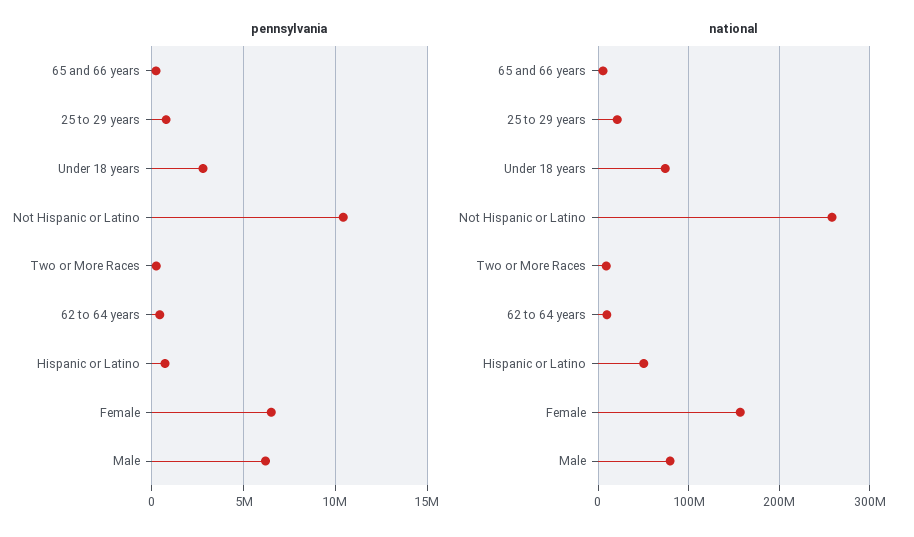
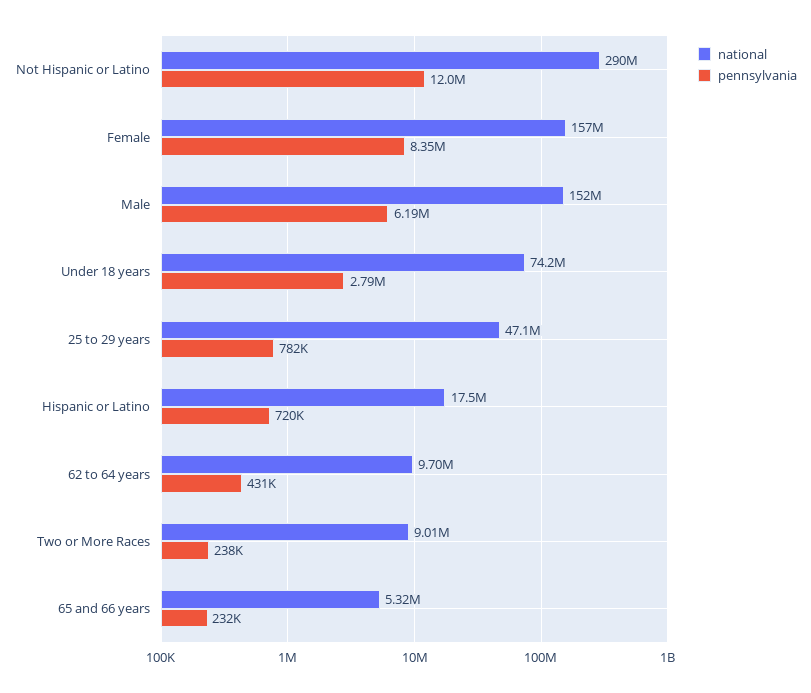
  {
    "pennsylvania": {
      "65 and 66 years": 232000,
      "25 to 29 years": 782000,
      "Under 18 years": 2790000,
-     "Not Hispanic or Latino": 10500000,
+     "Not Hispanic or Latino": 12000000,
      "Two or More Races": 238000,
      "62 to 64 years": 431000,
      "Hispanic or Latino": 720000,
-     "Female": 6500000,
+     "Female": 8350000,
      "Male": 6190000
    },
    "national": {
      "65 and 66 years": 5320000,
-     "25 to 29 years": 20000000,
+     "25 to 29 years": 47100000,
      "Under 18 years": 74200000,
-     "Not Hispanic or Latino": 260000000,
+     "Not Hispanic or Latino": 290000000,
      "Two or More Races": 9010000,
      "62 to 64 years": 9700000,
-     "Hispanic or Latino": 50000000,
+     "Hispanic or Latino": 17500000,
      "Female": 157000000,
-     "Male": 80000000
+     "Male": 152000000
    }
  }

